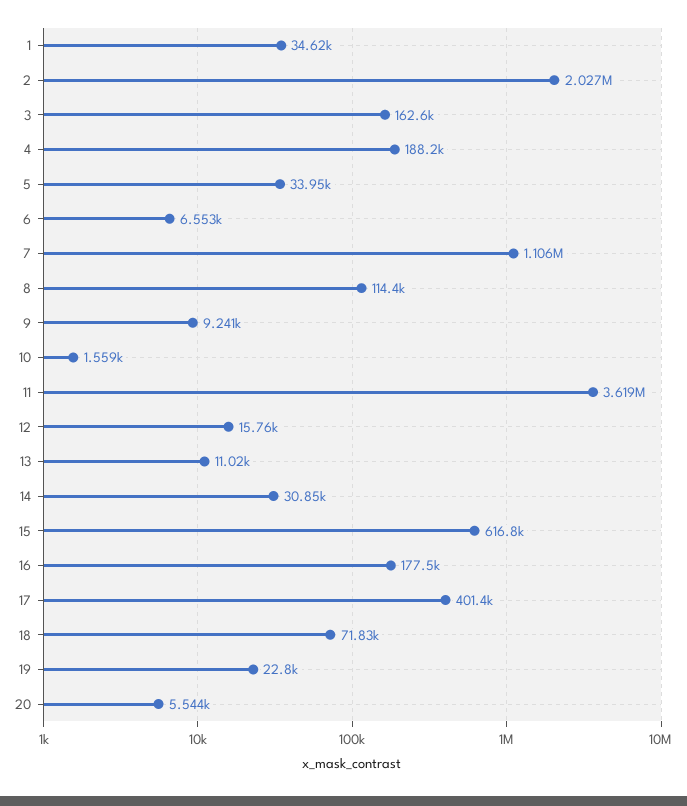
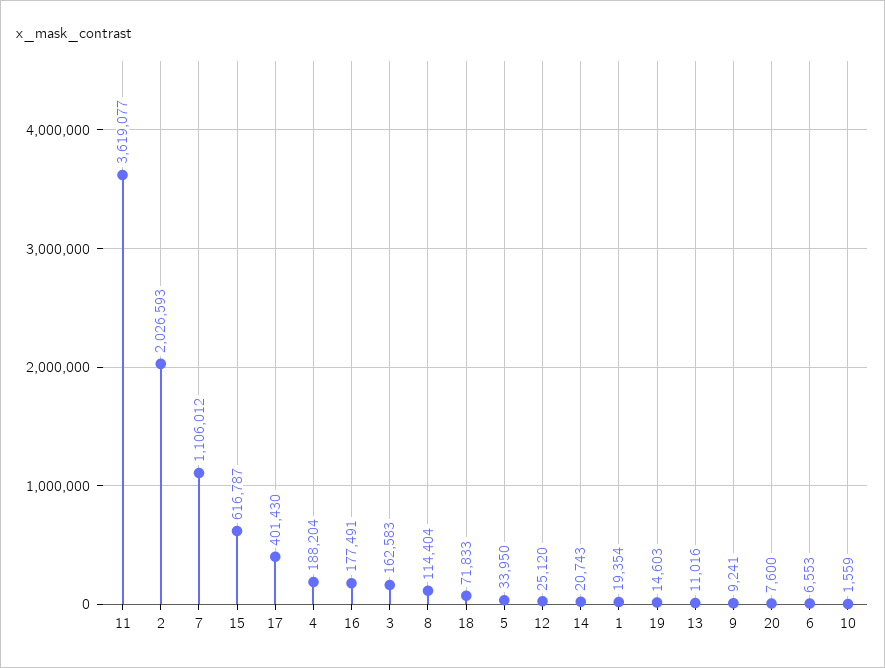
  {
-   "1": 34620,
+   "1": 19354,
    "2": 2026593,
    "3": 162583,
    "4": 188204,
    "5": 33950,
    "6": 6553,
    "7": 1106012,
    "8": 114404,
    "9": 9241,
    "10": 1559,
    "11": 3619077,
-   "12": 15760,
+   "12": 25120,
    "13": 11016,
-   "14": 30850,
+   "14": 20743,
    "15": 616787,
    "16": 177491,
    "17": 401430,
    "18": 71833,
-   "19": 22800,
+   "19": 14603,
-   "20": 5544
+   "20": 7600
  }

